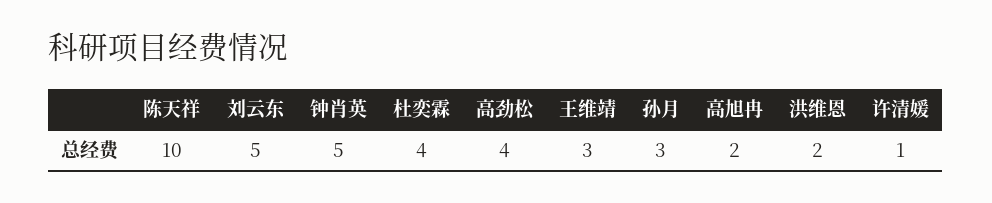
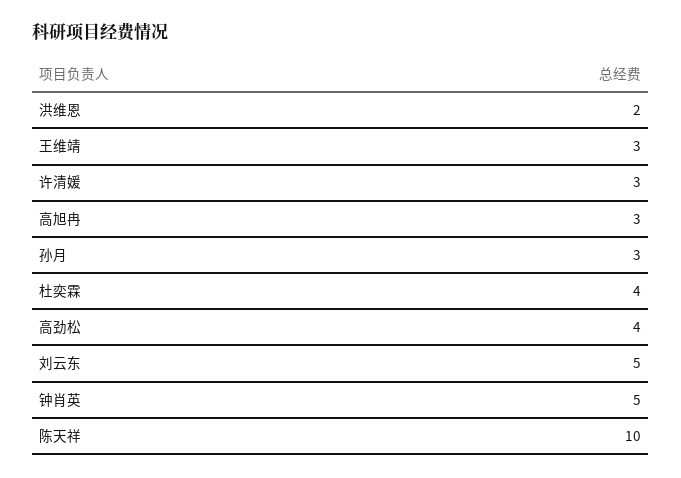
  {
    "陈天祥": 10,
    "刘云东": 5,
    "钟肖英": 5,
    "杜奕霖": 4,
    "高劲松": 4,
    "王维靖": 3,
    "孙月": 3,
-   "高旭冉": 2,
+   "高旭冉": 3,
    "洪维恩": 2,
-   "许清媛": 1
+   "许清媛": 3
  }

